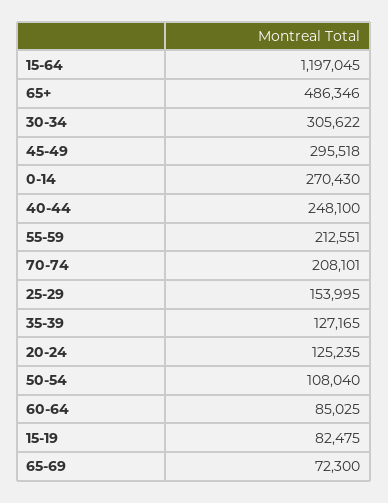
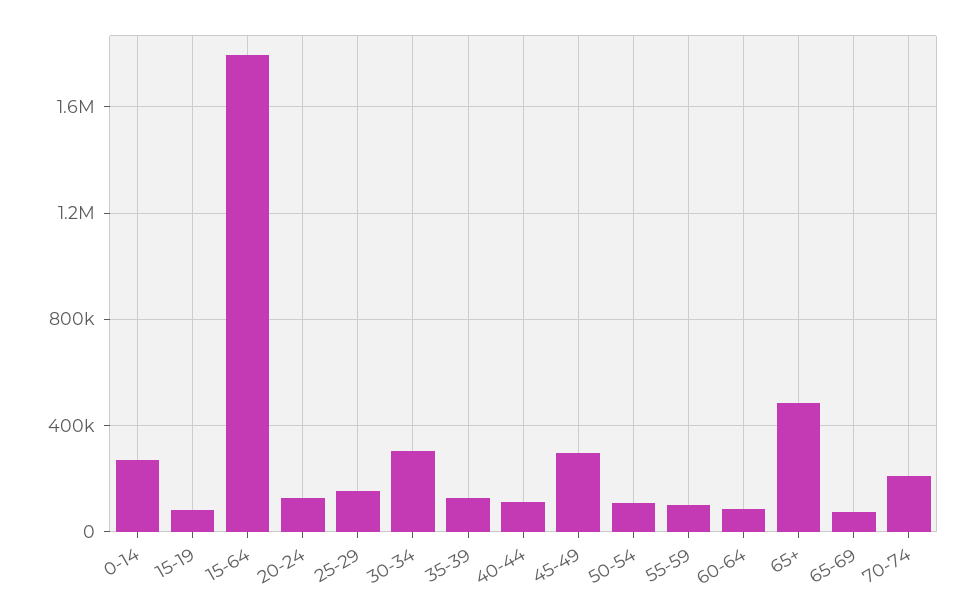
  {
-   "15-64": 1197045,
+   "15-64": 1800000,
    "65+": 486346,
    "30-34": 305622,
    "45-49": 295518,
    "0-14": 270430,
-   "40-44": 248100,
+   "40-44": 100000,
-   "55-59": 212551,
+   "55-59": 100000,
    "70-74": 208101,
    "25-29": 153995,
    "35-39": 127165,
    "20-24": 125235,
    "50-54": 108040,
    "60-64": 85025,
    "15-19": 82475,
    "65-69": 72300
  }

